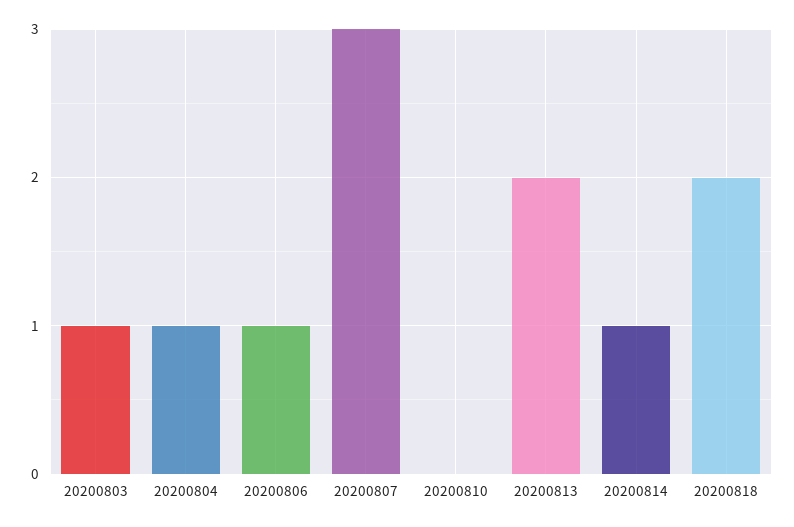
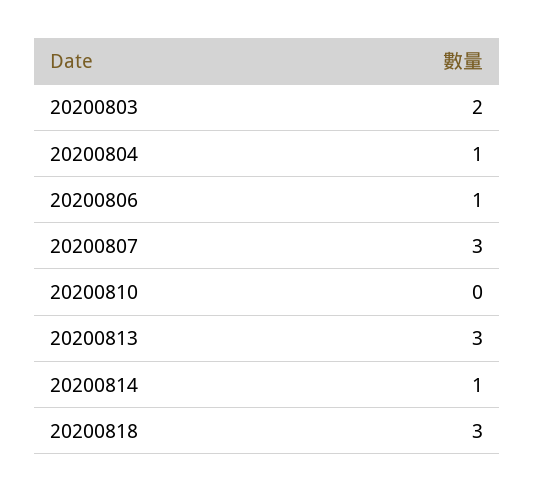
  {
-   "20200803": 1,
+   "20200803": 2,
    "20200804": 1,
    "20200806": 1,
    "20200807": 3,
    "20200810": 0,
-   "20200813": 2,
+   "20200813": 3,
    "20200814": 1,
-   "20200818": 2
+   "20200818": 3
  }

